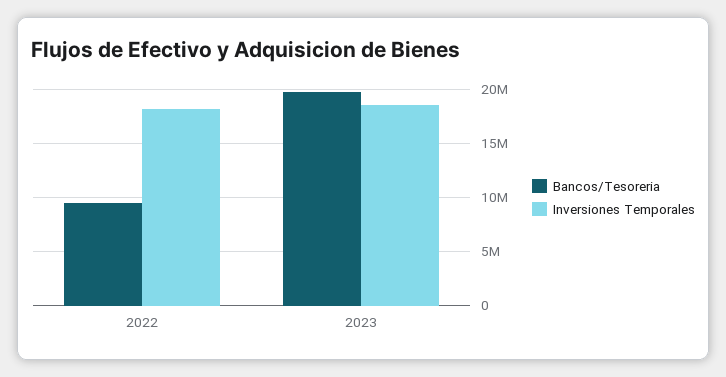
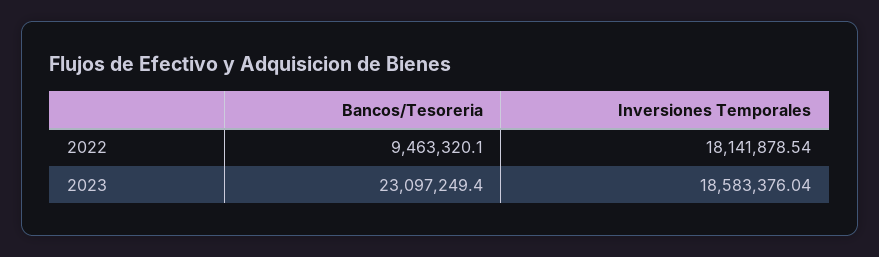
  {
    "Bancos/Tesoreria": {
      "2022": 9463320.1,
-     "2023": 20000000
+     "2023": 23097249.4
    },
    "Inversiones Temporales": {
      "2022": 18141878.54,
      "2023": 18583376.04
    }
  }

